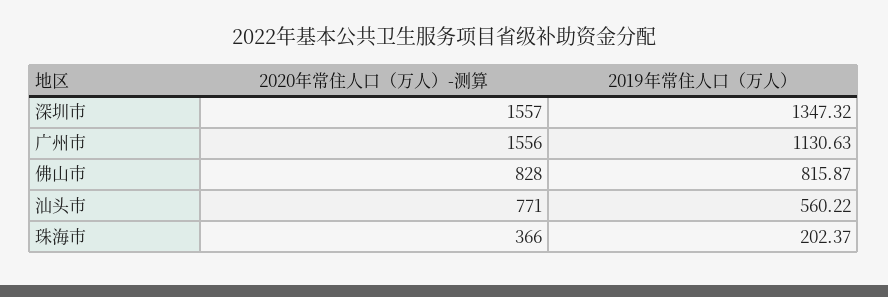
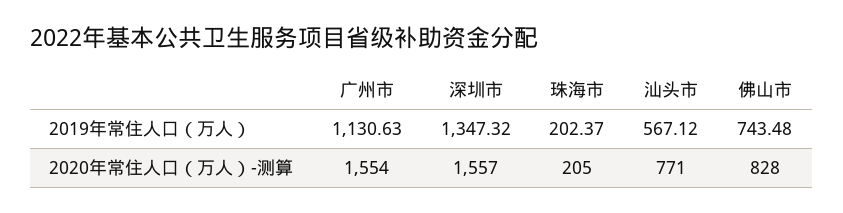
  {
    "2020年常住人口（万人）-测算": {
      "深圳市": 1557,
-     "广州市": 1556,
+     "广州市": 1554,
      "佛山市": 828,
      "汕头市": 771,
-     "珠海市": 366
+     "珠海市": 205
    },
    "2019年常住人口（万人）": {
      "深圳市": 1347.32,
      "广州市": 1130.63,
-     "佛山市": 815.87,
+     "佛山市": 743.48,
-     "汕头市": 560.22,
+     "汕头市": 567.12,
      "珠海市": 202.37
    }
  }

